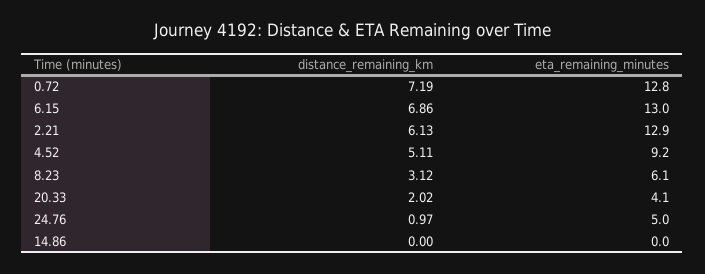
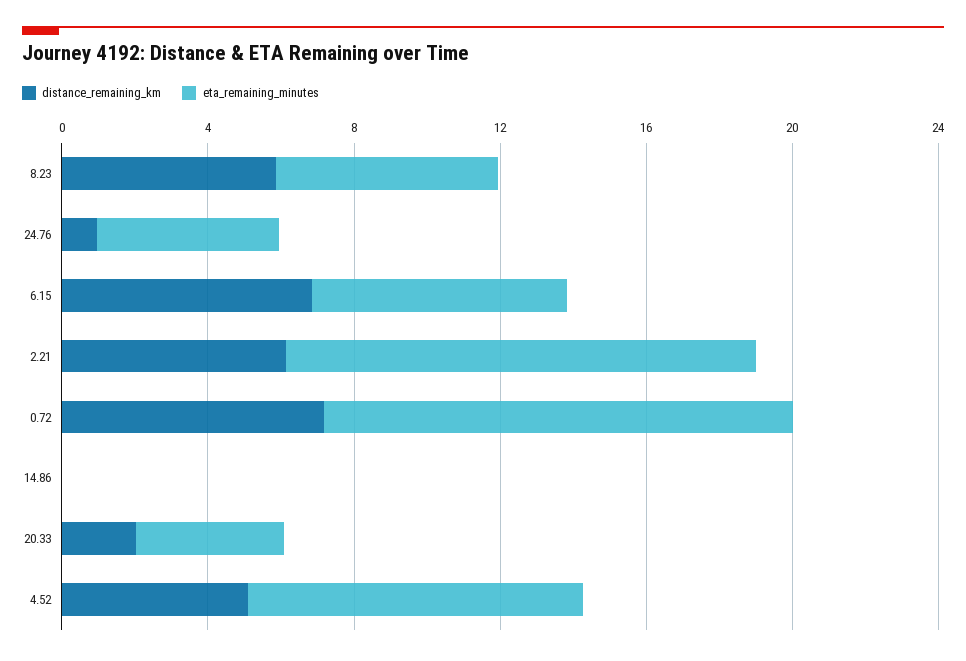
  {
    "distance_remaining_km": {
      "0.72": 7.19,
      "6.15": 6.86,
      "2.21": 6.13,
      "4.52": 5.11,
-     "8.23": 3.12,
+     "8.23": 6,
      "20.33": 2.02,
      "24.76": 0.97,
      "14.86": 0
    },
    "eta_remaining_minutes": {
      "0.72": 12.8,
-     "6.15": 13,
+     "6.15": 7,
      "2.21": 12.9,
      "4.52": 9.2,
      "8.23": 6.1,
      "20.33": 4.1,
      "24.76": 5,
      "14.86": 0
    }
  }

